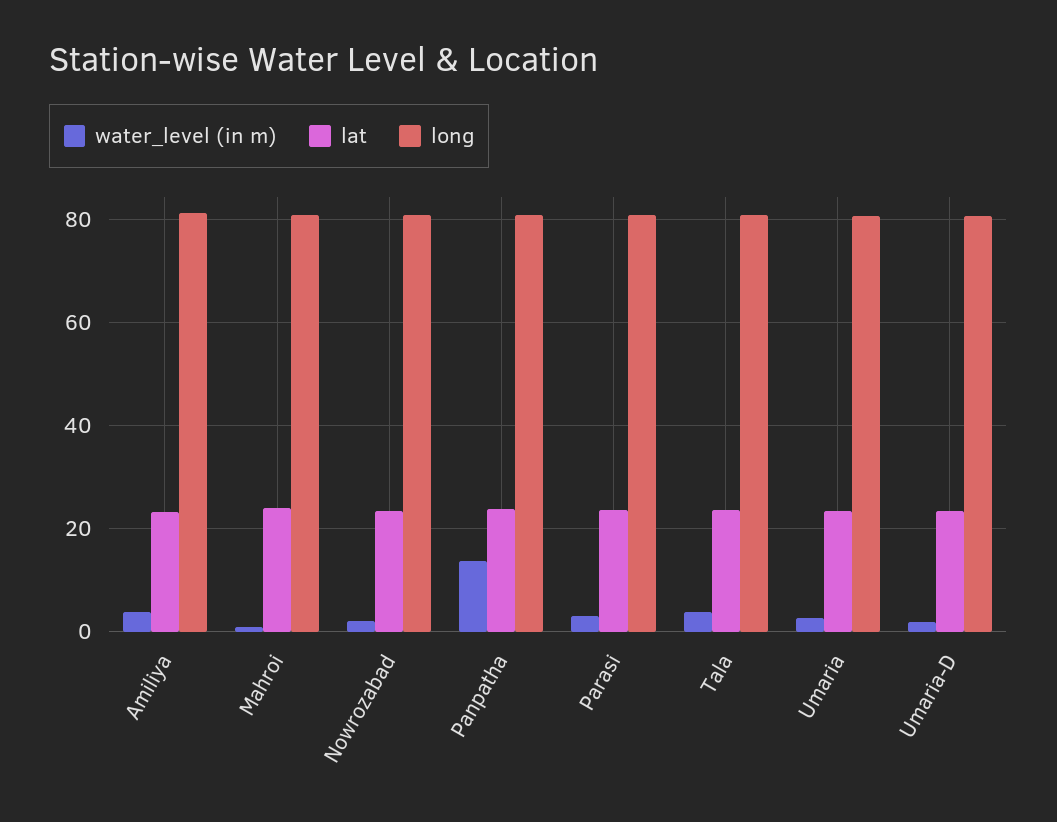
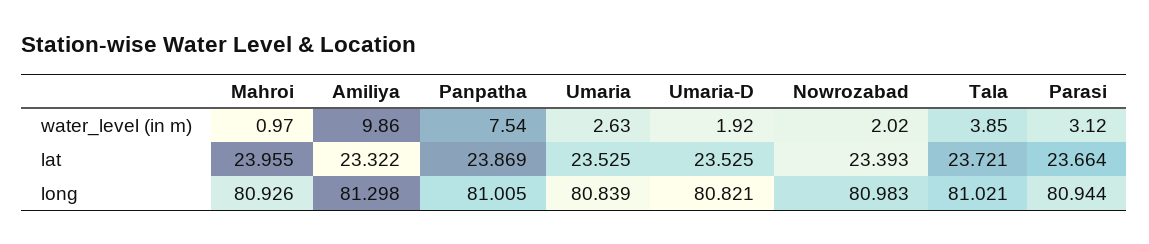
  {
    "water_level (in m)": {
-     "Amiliya": 4,
+     "Amiliya": 9.86,
      "Mahroi": 0.97,
      "Nowrozabad": 2.02,
-     "Panpatha": 14,
+     "Panpatha": 7.54,
      "Parasi": 3.12,
      "Tala": 3.85,
      "Umaria": 2.63,
      "Umaria-D": 1.92
    },
    "lat": {
      "Amiliya": 23.322,
      "Mahroi": 23.955,
      "Nowrozabad": 23.393,
      "Panpatha": 23.869,
      "Parasi": 23.664,
      "Tala": 23.721,
      "Umaria": 23.525,
      "Umaria-D": 23.525
    },
    "long": {
      "Amiliya": 81.298,
      "Mahroi": 80.926,
      "Nowrozabad": 80.983,
      "Panpatha": 81.005,
      "Parasi": 80.944,
      "Tala": 81.021,
      "Umaria": 80.839,
      "Umaria-D": 80.821
    }
  }

